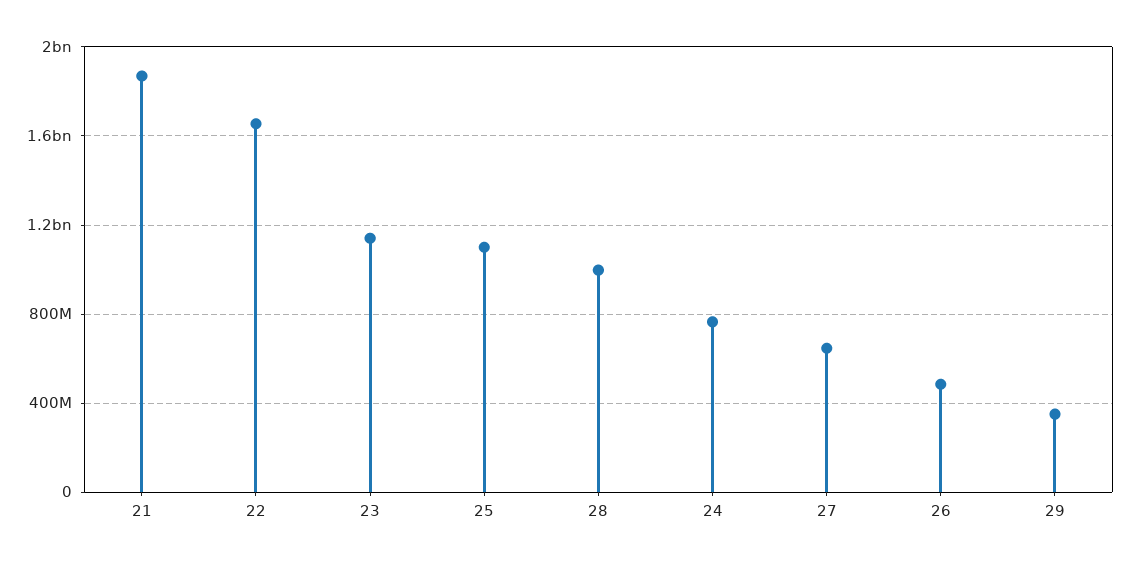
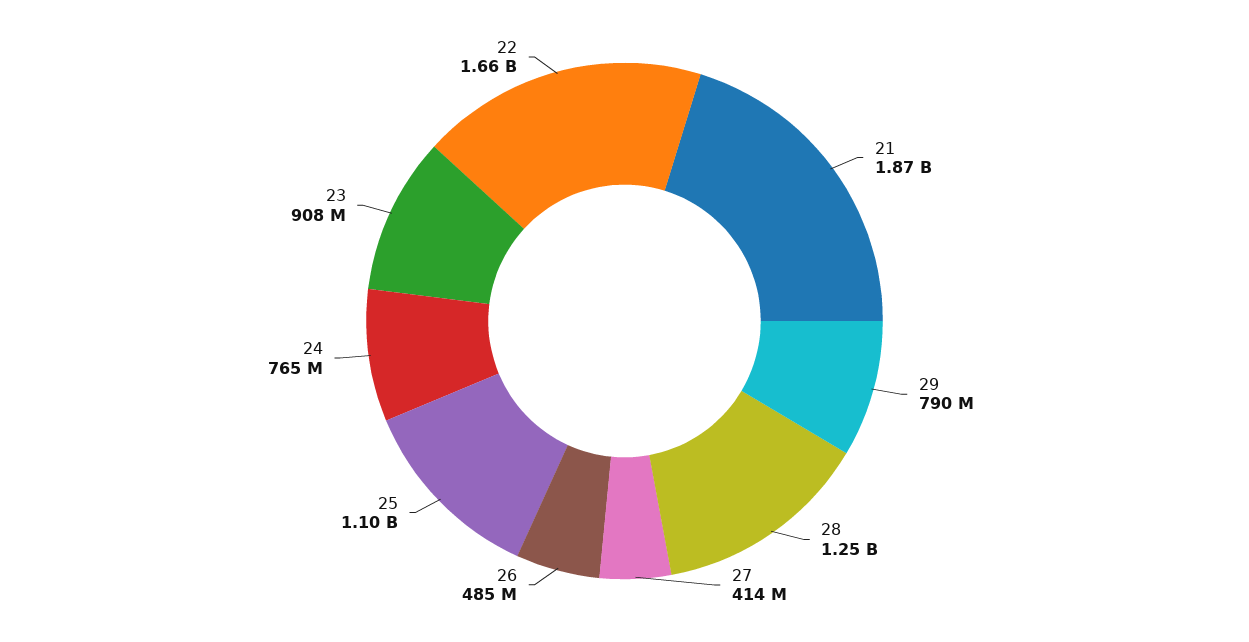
  {
    "21": 1870000000,
    "22": 1660000000,
-   "23": 1150000000,
+   "23": 908000000,
    "25": 1100000000,
-   "28": 1000000000,
+   "28": 1250000000,
    "24": 765000000,
-   "27": 650000000,
+   "27": 414000000,
    "26": 485000000,
-   "29": 350000000
+   "29": 790000000
  }

